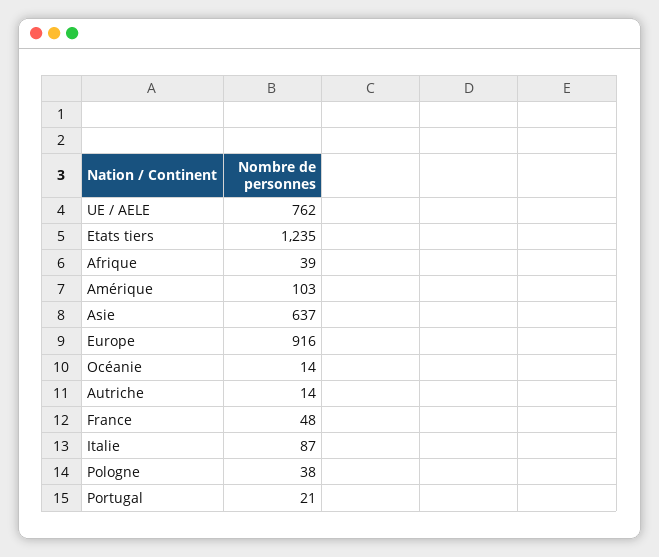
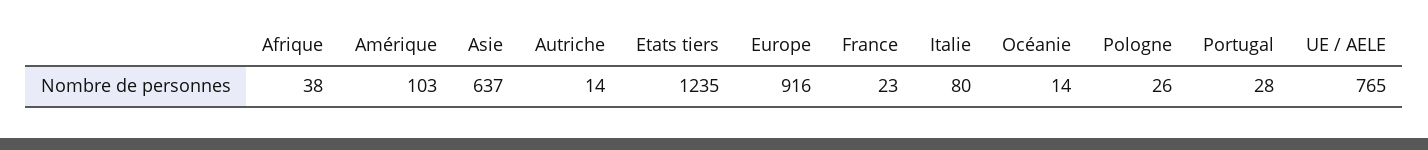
  {
-   "UE / AELE": 762,
+   "UE / AELE": 765,
    "Etats tiers": 1235,
-   "Afrique": 39,
+   "Afrique": 38,
    "Amérique": 103,
    "Asie": 637,
    "Europe": 916,
    "Océanie": 14,
    "Autriche": 14,
-   "France": 48,
+   "France": 23,
-   "Italie": 87,
+   "Italie": 80,
-   "Pologne": 38,
+   "Pologne": 26,
-   "Portugal": 21
+   "Portugal": 28
  }

